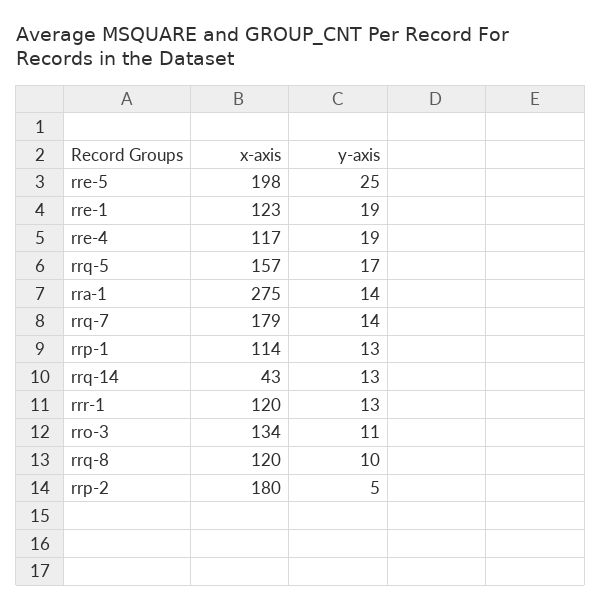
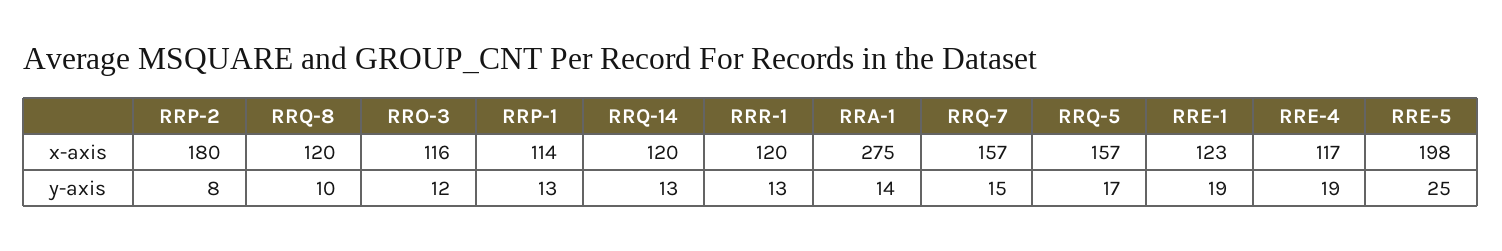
  {
    "x-axis": {
      "rre-5": 198,
      "rre-1": 123,
      "rre-4": 117,
      "rrq-5": 157,
      "rra-1": 275,
-     "rrq-7": 179,
+     "rrq-7": 157,
      "rrp-1": 114,
-     "rrq-14": 43,
+     "rrq-14": 120,
      "rrr-1": 120,
-     "rro-3": 134,
+     "rro-3": 116,
      "rrq-8": 120,
      "rrp-2": 180
    },
    "y-axis": {
      "rre-5": 25,
      "rre-1": 19,
      "rre-4": 19,
      "rrq-5": 17,
      "rra-1": 14,
-     "rrq-7": 14,
+     "rrq-7": 15,
      "rrp-1": 13,
      "rrq-14": 13,
      "rrr-1": 13,
-     "rro-3": 11,
+     "rro-3": 12,
      "rrq-8": 10,
-     "rrp-2": 5
+     "rrp-2": 8
    }
  }

